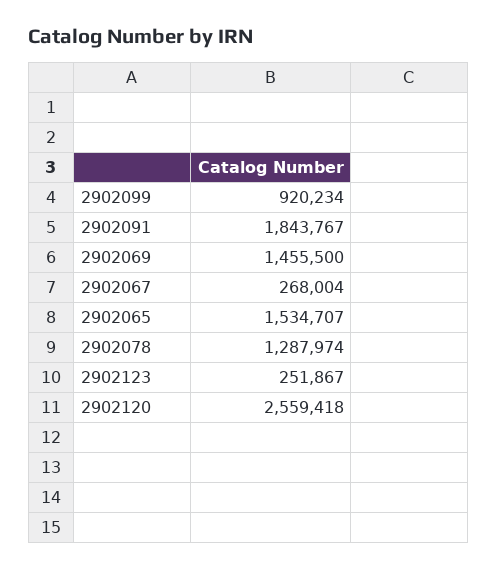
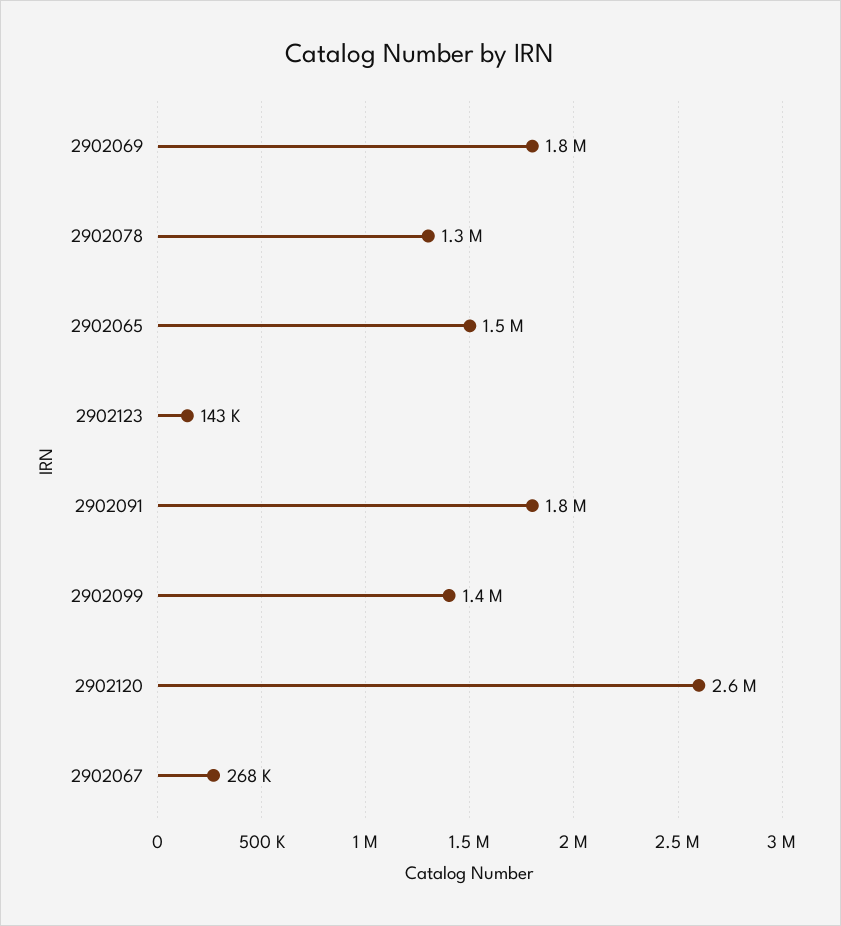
  {
-   "2902099": 920234,
+   "2902099": 1400000,
    "2902091": 1843767,
-   "2902069": 1455500,
+   "2902069": 1800000,
    "2902067": 268004,
    "2902065": 1534707,
    "2902078": 1287974,
-   "2902123": 251867,
+   "2902123": 143000,
    "2902120": 2559418
  }

